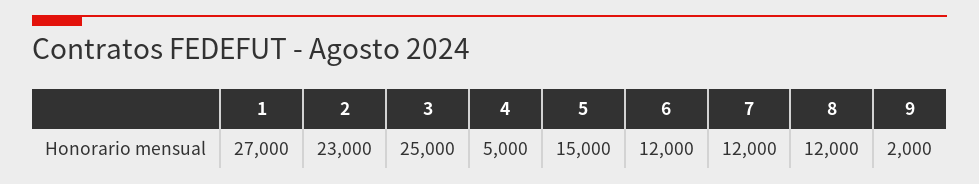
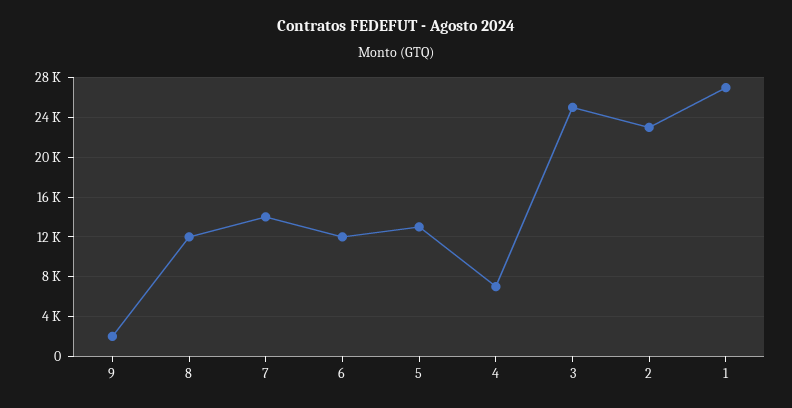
  {
    "1": 27000,
    "2": 23000,
    "3": 25000,
-   "4": 5000,
+   "4": 7000,
-   "5": 15000,
+   "5": 13000,
    "6": 12000,
-   "7": 12000,
+   "7": 14000,
    "8": 12000,
    "9": 2000
  }

